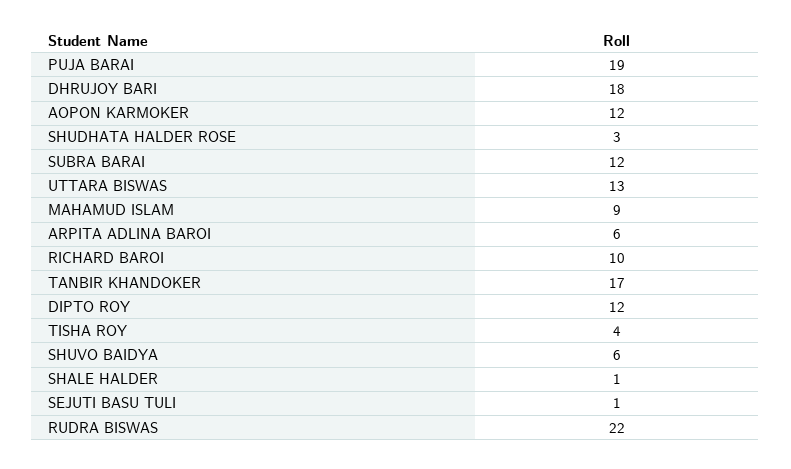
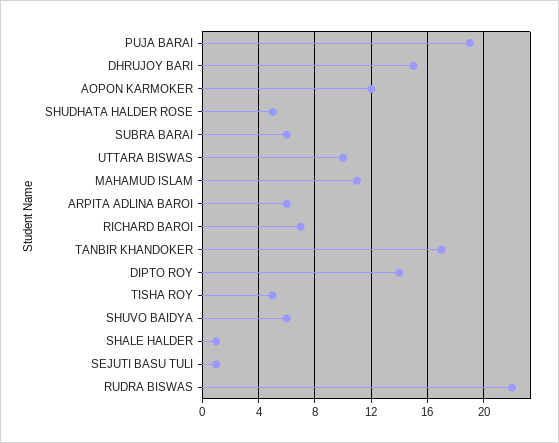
  {
    "PUJA BARAI": 19,
-   "DHRUJOY BARI": 18,
+   "DHRUJOY BARI": 15,
    "AOPON KARMOKER": 12,
-   "SHUDHATA HALDER ROSE": 3,
+   "SHUDHATA HALDER ROSE": 5,
-   "SUBRA BARAI": 12,
+   "SUBRA BARAI": 6,
-   "UTTARA BISWAS": 13,
+   "UTTARA BISWAS": 10,
-   "MAHAMUD ISLAM": 9,
+   "MAHAMUD ISLAM": 11,
    "ARPITA ADLINA BAROI": 6,
-   "RICHARD BAROI": 10,
+   "RICHARD BAROI": 7,
    "TANBIR KHANDOKER": 17,
-   "DIPTO ROY": 12,
+   "DIPTO ROY": 14,
-   "TISHA ROY": 4,
+   "TISHA ROY": 5,
    "SHUVO BAIDYA": 6,
    "SHALE HALDER": 1,
    "SEJUTI BASU TULI": 1,
    "RUDRA BISWAS": 22
  }

